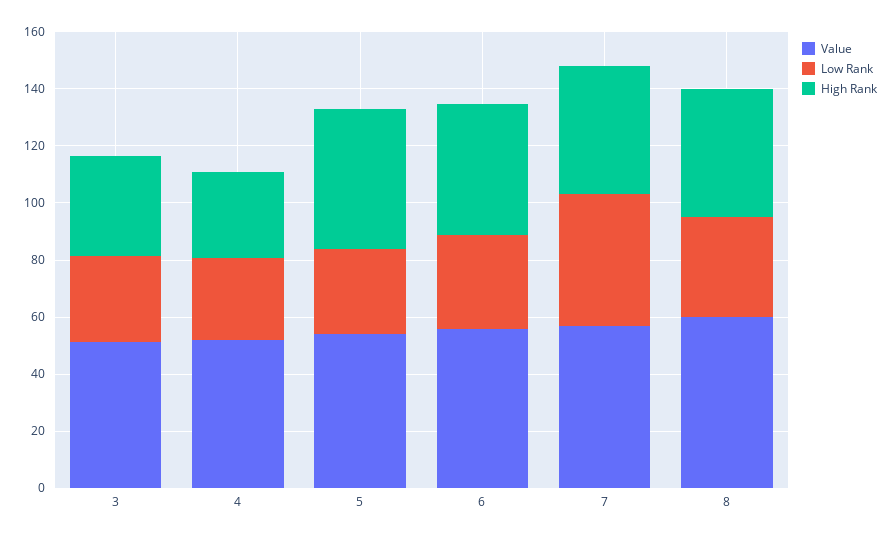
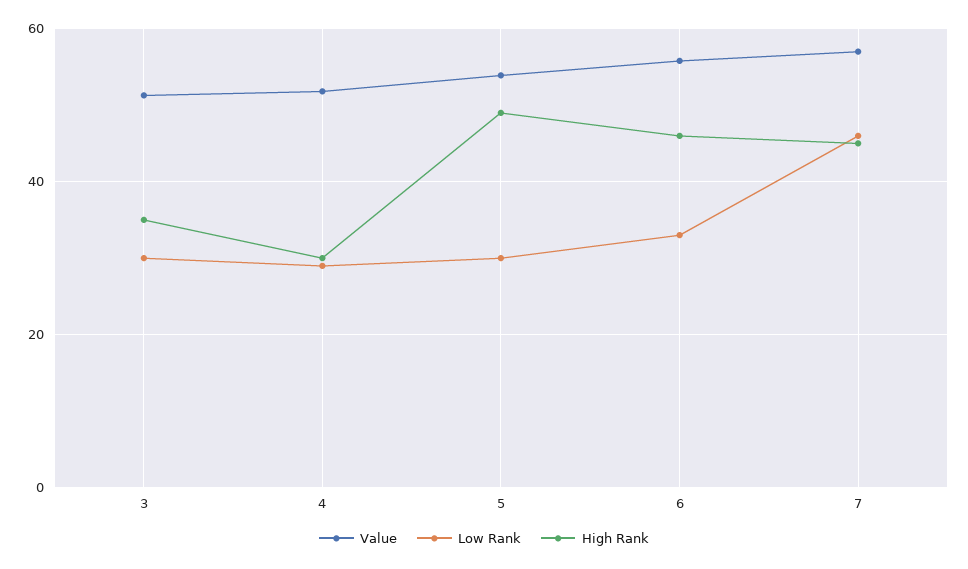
  {
    "Value": {
      "3": 52,
      "4": 52,
      "5": 54,
      "6": 56,
-     "7": 58,
+     "7": 58
-     "8": 60
    },
    "Low Rank": {
      "3": 30,
      "4": 30,
      "5": 30,
      "6": 34,
-     "7": 46,
+     "7": 46
-     "8": 35
    },
    "High Rank": {
      "3": 36,
      "4": 30,
      "5": 50,
      "6": 46,
-     "7": 46,
+     "7": 46
-     "8": 45
    }
  }

